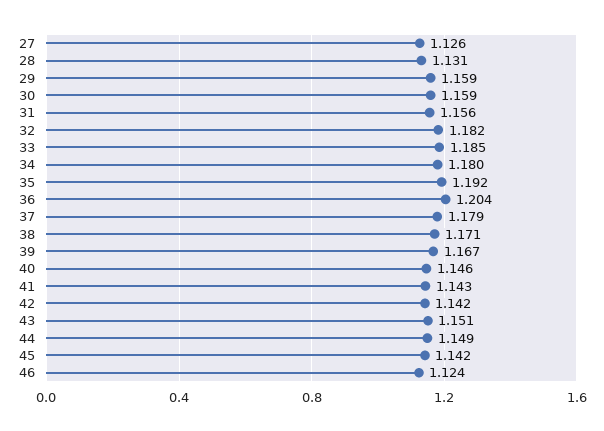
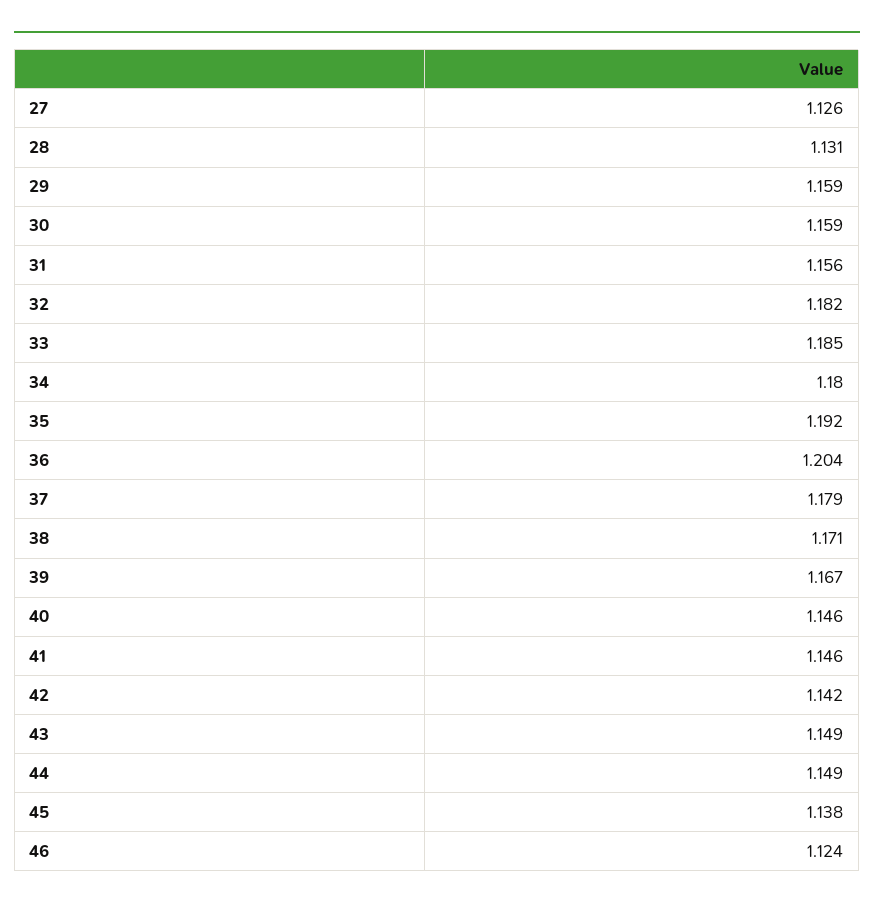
  {
    "27": 1.126,
    "28": 1.131,
    "29": 1.159,
    "30": 1.159,
    "31": 1.156,
    "32": 1.182,
    "33": 1.185,
    "34": 1.18,
    "35": 1.192,
    "36": 1.204,
    "37": 1.179,
    "38": 1.171,
    "39": 1.167,
    "40": 1.146,
-   "41": 1.143,
+   "41": 1.146,
    "42": 1.142,
-   "43": 1.151,
+   "43": 1.149,
    "44": 1.149,
-   "45": 1.142,
+   "45": 1.138,
    "46": 1.124
  }

